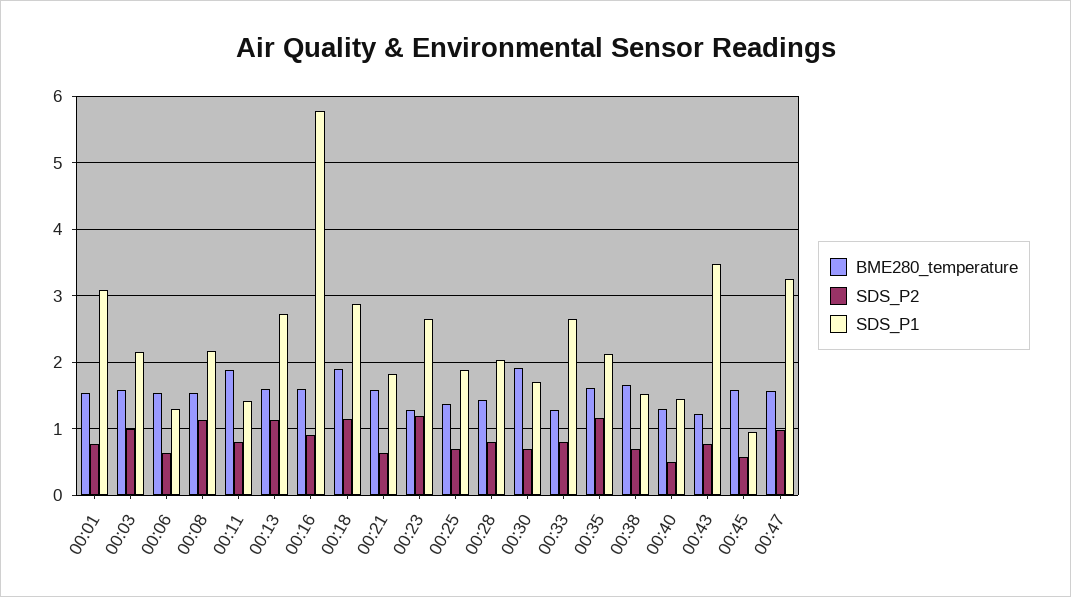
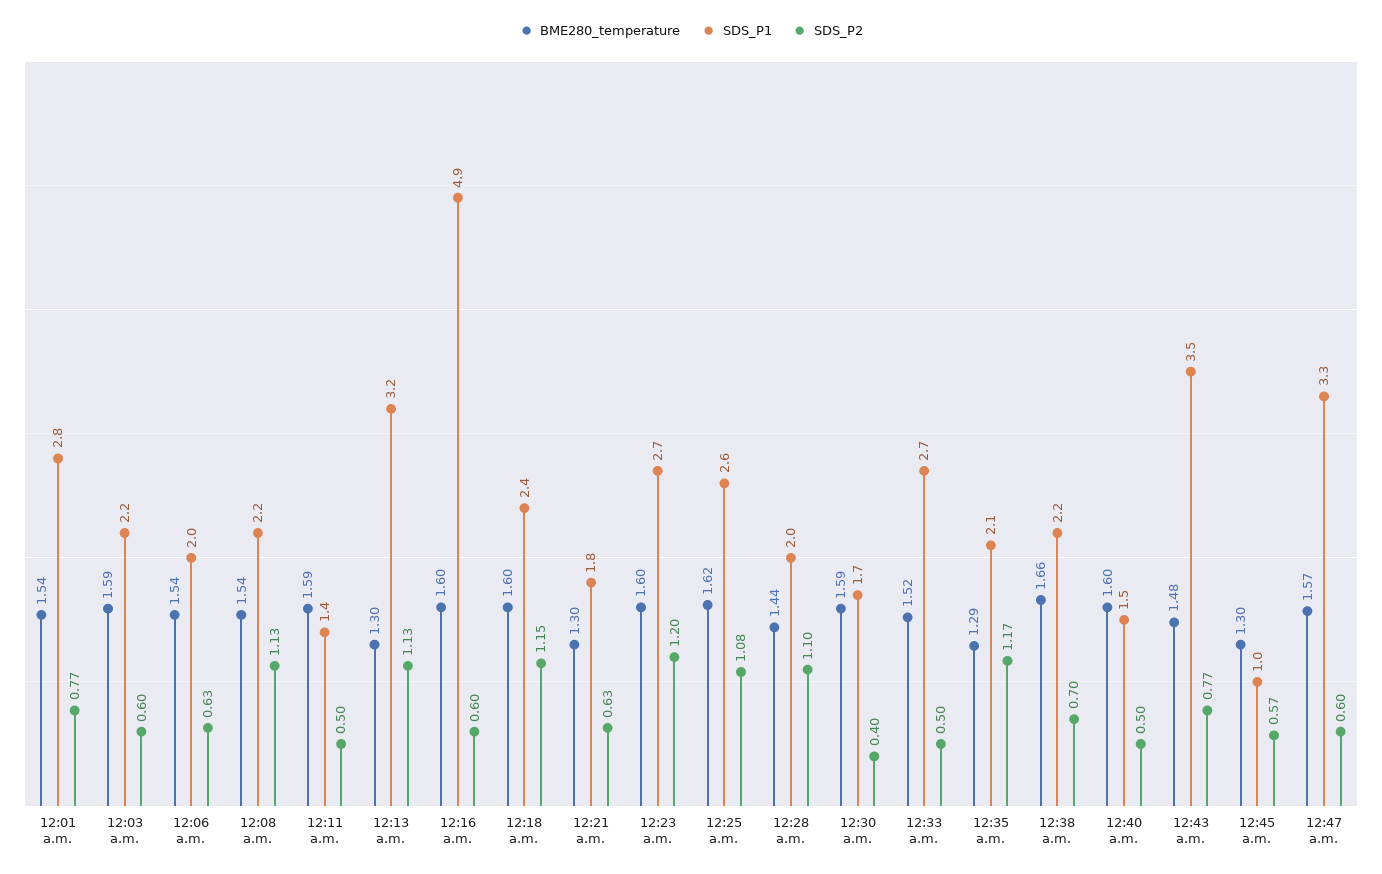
  {
    "BME280_temperature": {
      "00:01": 1.54,
      "00:03": 1.59,
      "00:06": 1.54,
      "00:08": 1.54,
-     "00:11": 1.9,
+     "00:11": 1.59,
-     "00:13": 1.6,
+     "00:13": 1.3,
      "00:16": 1.6,
-     "00:18": 1.9,
+     "00:18": 1.6,
-     "00:21": 1.6,
+     "00:21": 1.3,
-     "00:23": 1.3,
+     "00:23": 1.6,
-     "00:25": 1.4,
+     "00:25": 1.62,
      "00:28": 1.44,
-     "00:30": 1.9,
+     "00:30": 1.59,
-     "00:33": 1.3,
+     "00:33": 1.52,
-     "00:35": 1.6,
+     "00:35": 1.29,
      "00:38": 1.66,
-     "00:40": 1.3,
+     "00:40": 1.6,
-     "00:43": 1.2,
+     "00:43": 1.48,
-     "00:45": 1.6,
+     "00:45": 1.3,
      "00:47": 1.57
    },
    "SDS_P2": {
      "00:01": 0.77,
-     "00:03": 1,
+     "00:03": 0.6,
      "00:06": 0.63,
      "00:08": 1.13,
-     "00:11": 0.8,
+     "00:11": 0.5,
      "00:13": 1.13,
-     "00:16": 0.9,
+     "00:16": 0.6,
      "00:18": 1.15,
      "00:21": 0.63,
      "00:23": 1.2,
-     "00:25": 0.7,
+     "00:25": 1.08,
-     "00:28": 0.8,
+     "00:28": 1.1,
-     "00:30": 0.7,
+     "00:30": 0.4,
-     "00:33": 0.8,
+     "00:33": 0.5,
      "00:35": 1.17,
      "00:38": 0.7,
      "00:40": 0.5,
      "00:43": 0.77,
      "00:45": 0.57,
-     "00:47": 1
+     "00:47": 0.6
    },
    "SDS_P1": {
-     "00:01": 3.1,
+     "00:01": 2.8,
      "00:03": 2.2,
-     "00:06": 1.3,
+     "00:06": 2,
      "00:08": 2.2,
      "00:11": 1.4,
-     "00:13": 2.7,
+     "00:13": 3.2,
-     "00:16": 5.8,
+     "00:16": 4.9,
-     "00:18": 2.9,
+     "00:18": 2.4,
      "00:21": 1.8,
      "00:23": 2.7,
-     "00:25": 1.9,
+     "00:25": 2.6,
      "00:28": 2,
      "00:30": 1.7,
      "00:33": 2.7,
      "00:35": 2.1,
-     "00:38": 1.5,
+     "00:38": 2.2,
      "00:40": 1.5,
      "00:43": 3.5,
      "00:45": 1,
      "00:47": 3.3
    }
  }

